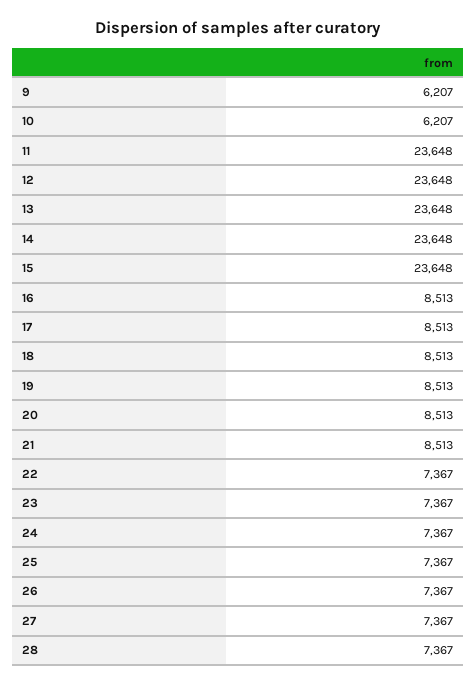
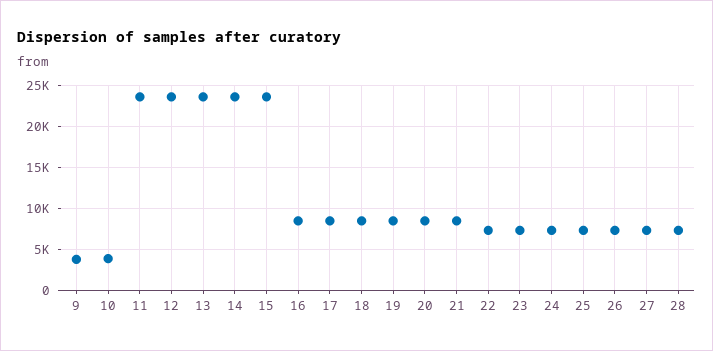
  {
-   "9": 6207,
+   "9": 4000,
-   "10": 6207,
+   "10": 4000,
    "11": 23648,
    "12": 23648,
    "13": 23648,
    "14": 23648,
    "15": 23648,
    "16": 8513,
    "17": 8513,
    "18": 8513,
    "19": 8513,
    "20": 8513,
    "21": 8513,
    "22": 7367,
    "23": 7367,
    "24": 7367,
    "25": 7367,
    "26": 7367,
    "27": 7367,
    "28": 7367
  }

